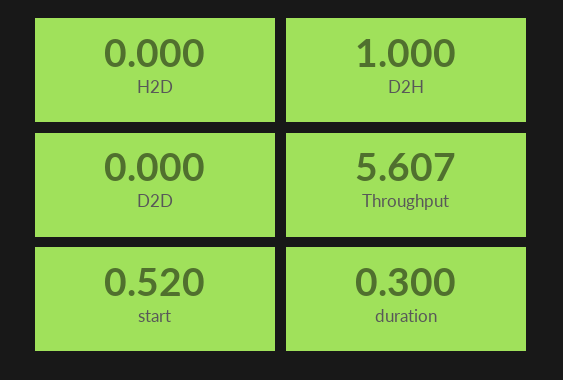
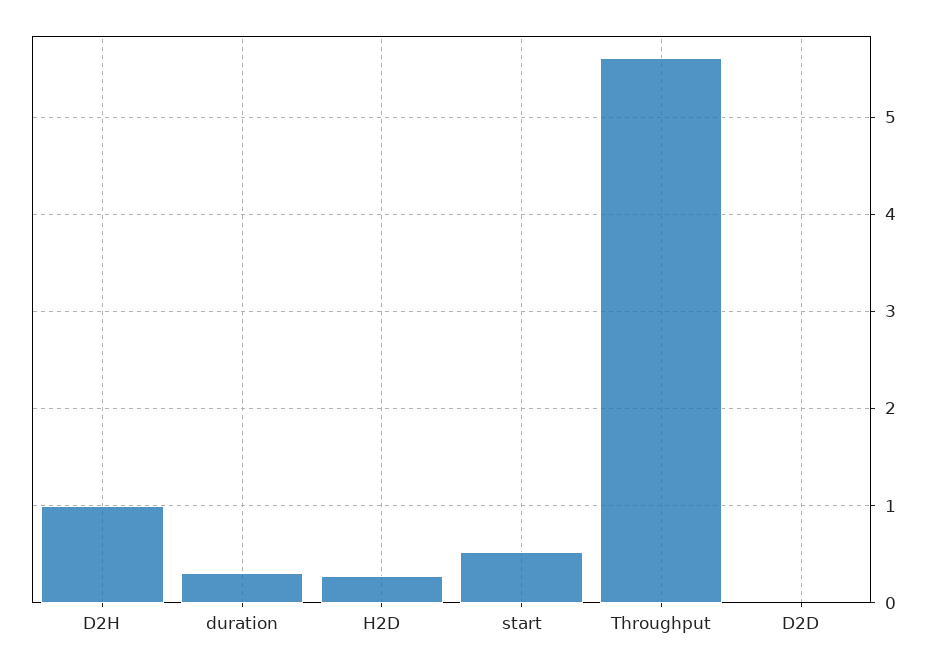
  {
-   "H2D": 0,
+   "H2D": 0.3,
    "D2H": 1,
    "D2D": 0,
    "Throughput": 5.607,
    "start": 0.52,
    "duration": 0.3
  }

